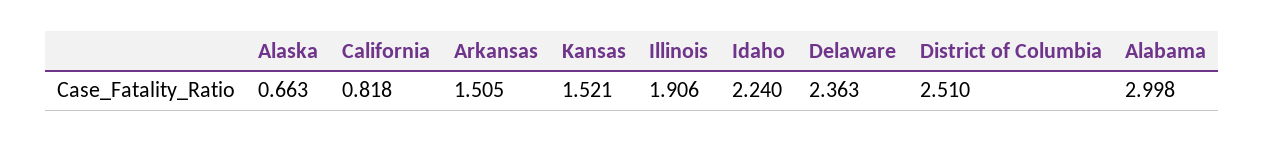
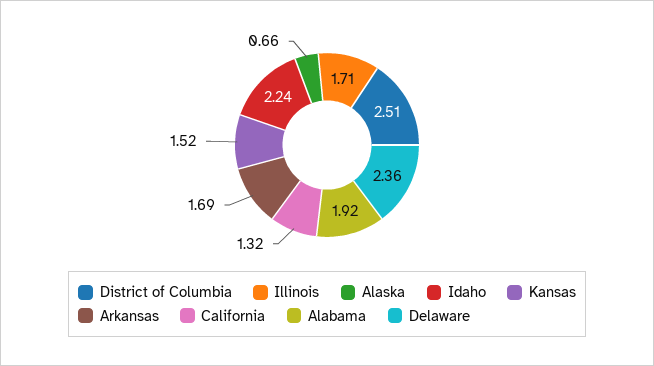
  {
    "Alaska": 0.663,
-   "California": 0.818,
+   "California": 1.32,
-   "Arkansas": 1.505,
+   "Arkansas": 1.69,
    "Kansas": 1.521,
-   "Illinois": 1.906,
+   "Illinois": 1.71,
    "Idaho": 2.24,
    "Delaware": 2.363,
    "District of Columbia": 2.51,
-   "Alabama": 2.998
+   "Alabama": 1.92
  }

